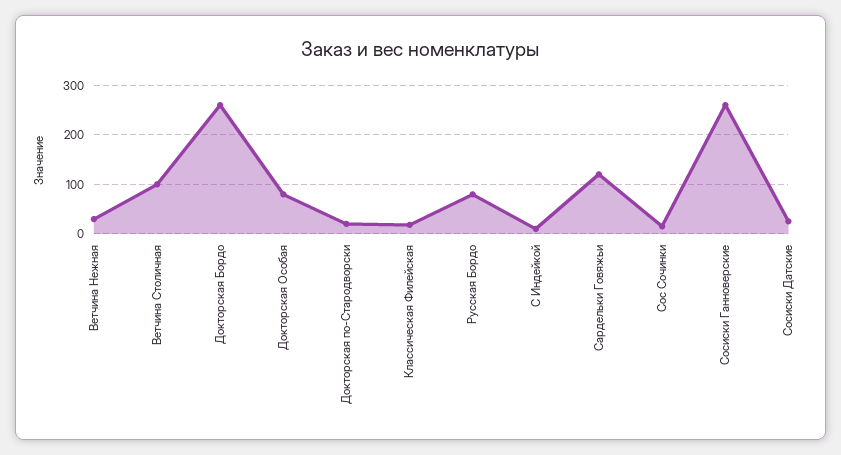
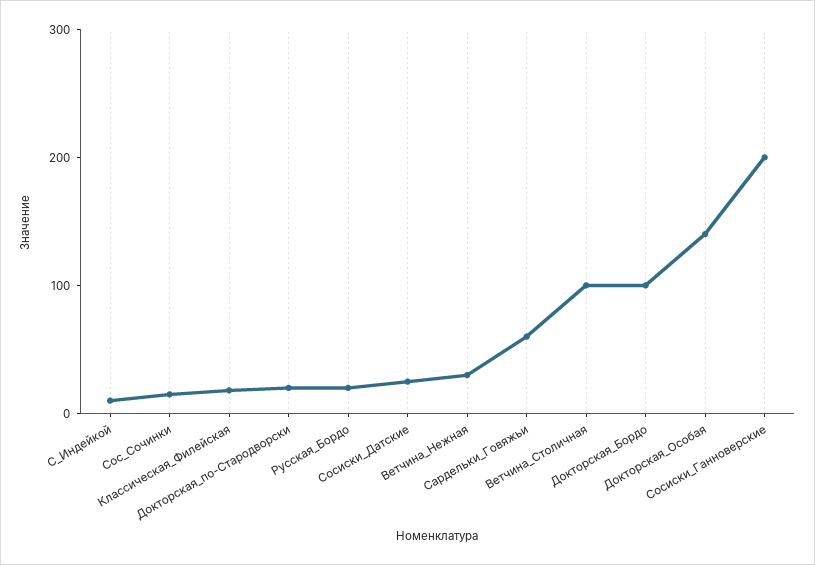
  {
    "Ветчина Нежная": 40,
    "Ветчина Столичная": 100,
-   "Докторская Бордо": 260,
+   "Докторская Бордо": 100,
-   "Докторская Особая": 80,
+   "Докторская Особая": 140,
    "Докторская по-Стародворски": 20,
    "Классическая Филейская": 20,
-   "Русская Бордо": 80,
+   "Русская Бордо": 20,
    "С Индейкой": 20,
-   "Сардельки Говяжьи": 120,
+   "Сардельки Говяжьи": 60,
    "Сос Сочинки": 20,
-   "Сосиски Ганноверские": 260,
+   "Сосиски Ганноверские": 200,
    "Сосиски Датские": 20
  }

